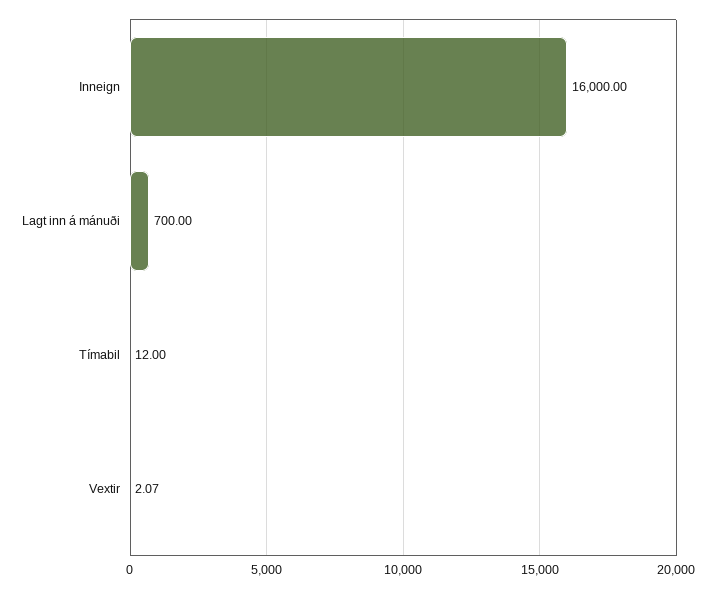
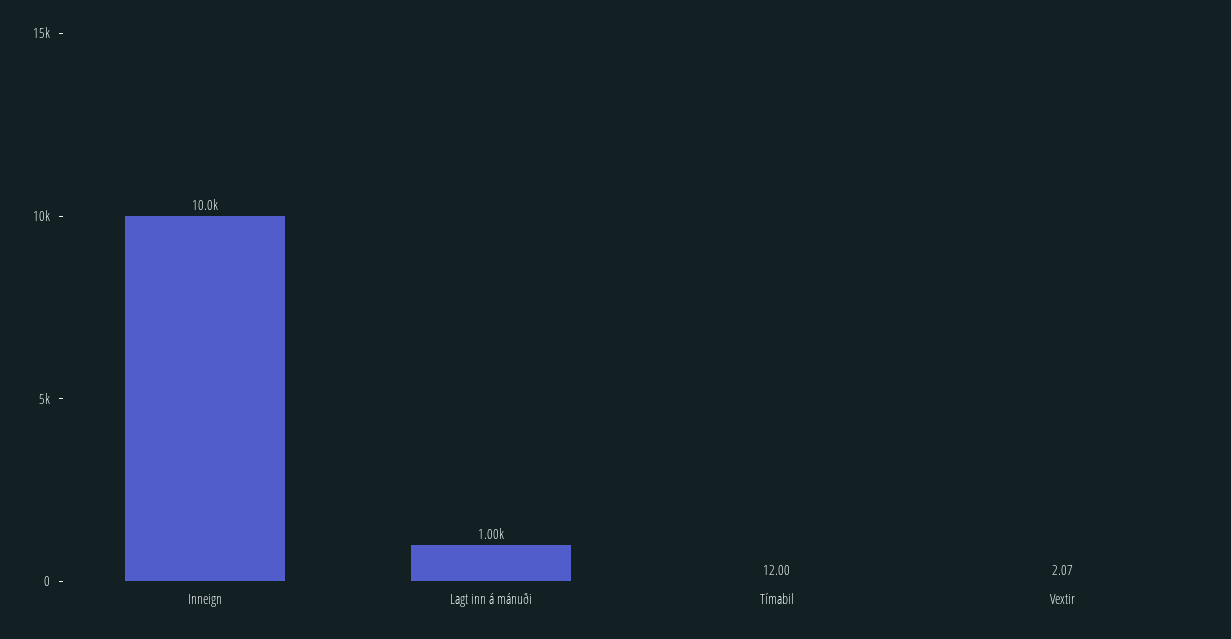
  {
-   "Inneign": 16000,
+   "Inneign": 10000,
-   "Lagt inn á mánuði": 700,
+   "Lagt inn á mánuði": 1000,
    "Tímabil": 12,
    "Vextir": 2.07
  }

